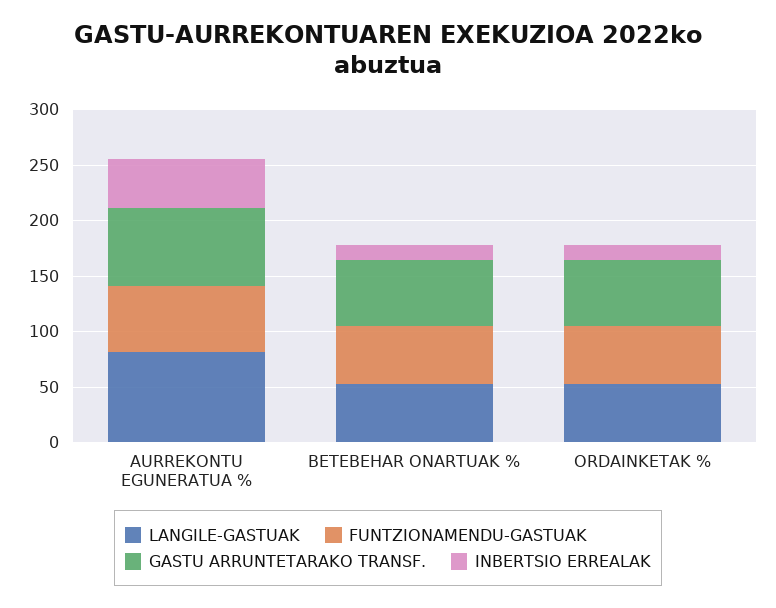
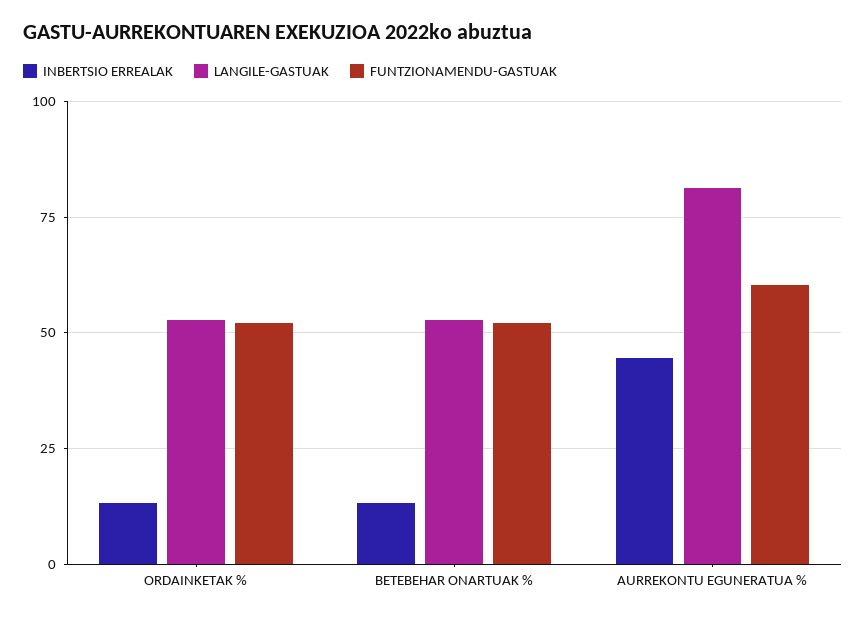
  {
    "LANGILE-GASTUAK": {
      "AURREKONTU EGUNERATUA %": 80,
      "BETEBEHAR ONARTUAK %": 52.5,
      "ORDAINKETAK %": 52.5
    },
    "FUNTZIONAMENDU-GASTUAK": {
      "AURREKONTU EGUNERATUA %": 60,
      "BETEBEHAR ONARTUAK %": 52.5,
      "ORDAINKETAK %": 52.5
    },
-   "GASTU ARRUNTETARAKO TRANSF.": {
-     "AURREKONTU EGUNERATUA %": 70,
-     "BETEBEHAR ONARTUAK %": 60,
-     "ORDAINKETAK %": 60
-   },
    "INBERTSIO ERREALAK": {
      "AURREKONTU EGUNERATUA %": 45,
      "BETEBEHAR ONARTUAK %": 12.5,
      "ORDAINKETAK %": 12.5
    }
  }

